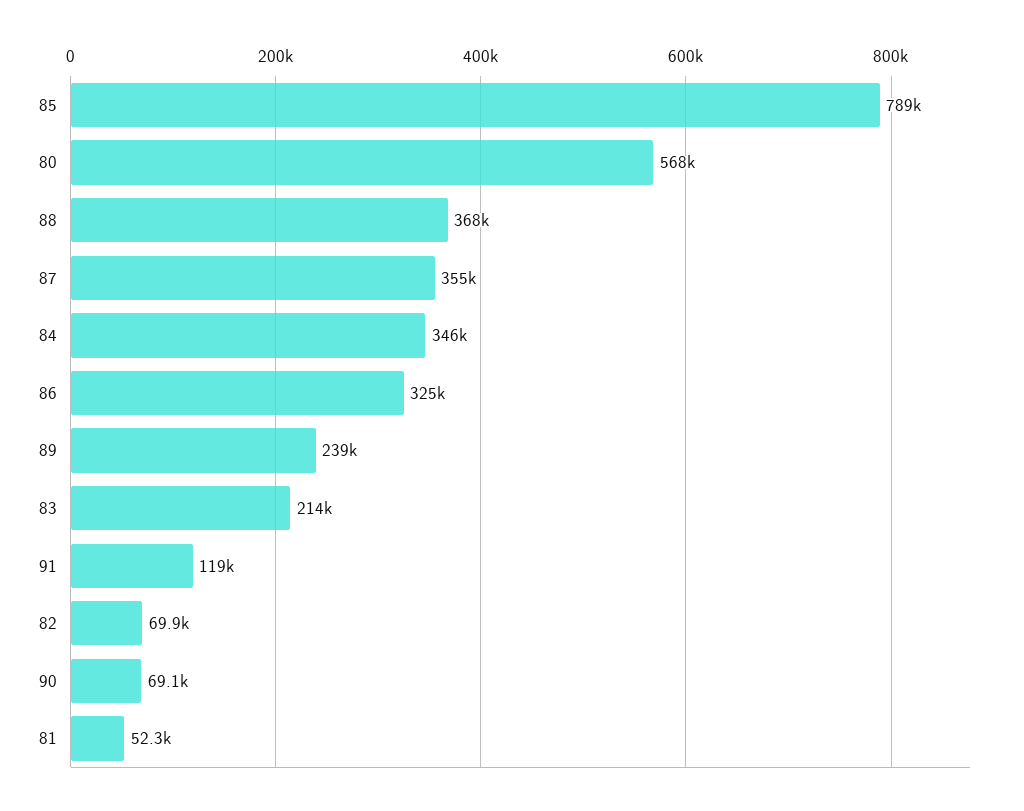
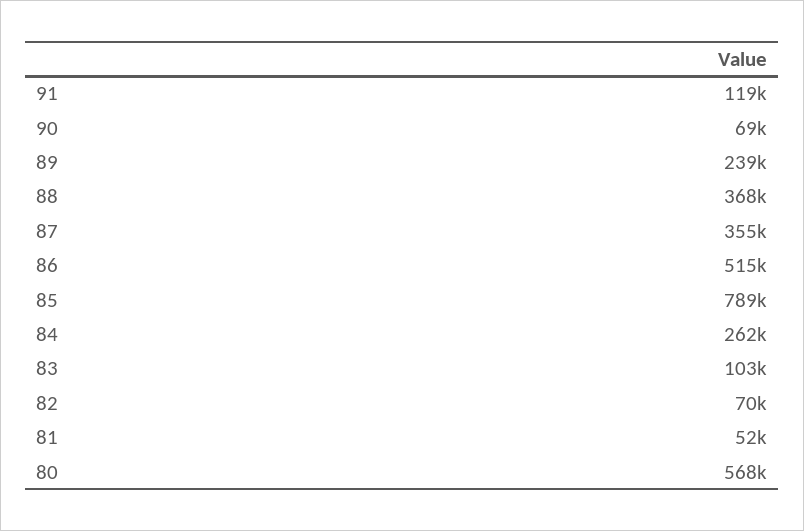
  {
    "85": 789000,
    "80": 568000,
    "88": 368000,
    "87": 355000,
-   "84": 346000,
+   "84": 262000,
-   "86": 325000,
+   "86": 515000,
    "89": 239000,
-   "83": 214000,
+   "83": 103000,
    "91": 119000,
    "82": 69900,
    "90": 69100,
    "81": 52300
  }

